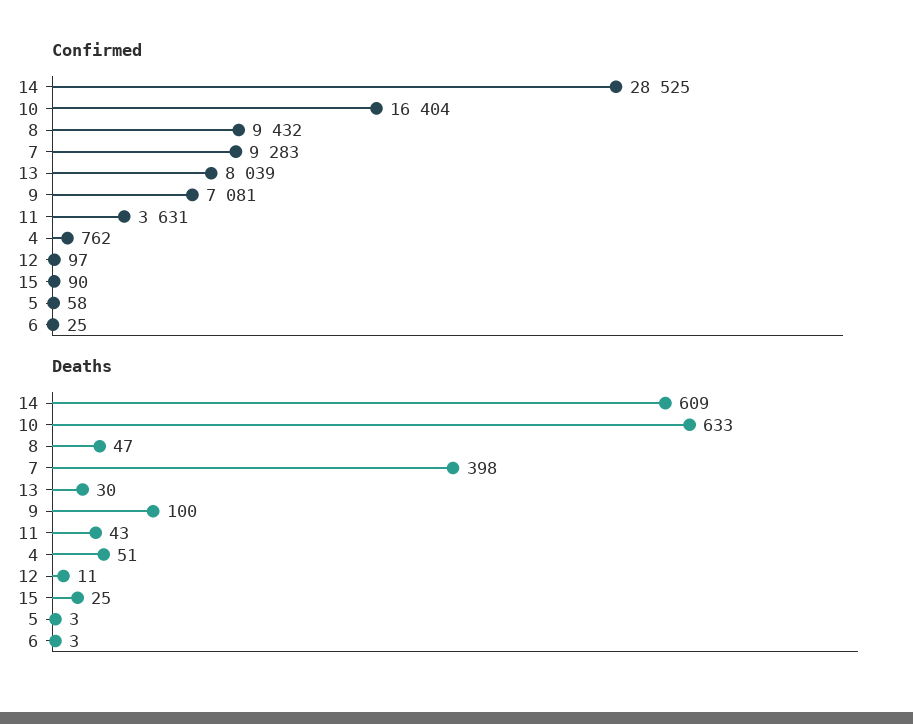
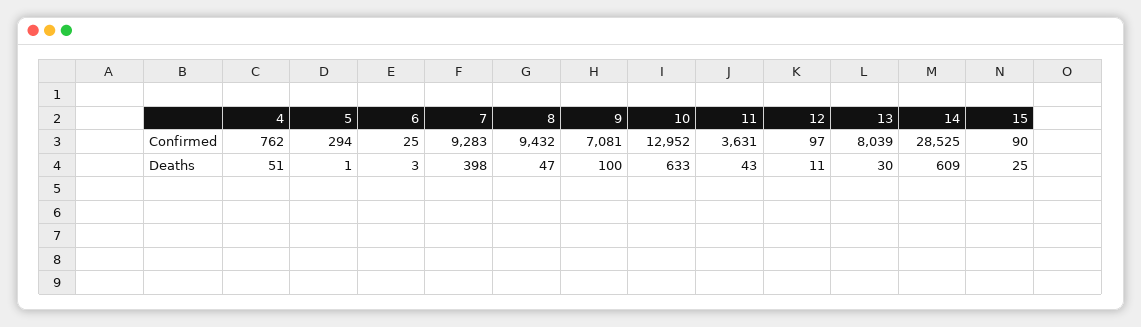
  {
    "Confirmed": {
      "14": 28525,
-     "10": 16404,
+     "10": 12952,
      "8": 9432,
      "7": 9283,
      "13": 8039,
      "9": 7081,
      "11": 3631,
      "4": 762,
      "12": 97,
      "15": 90,
-     "5": 58,
+     "5": 294,
      "6": 25
    },
    "Deaths": {
      "14": 609,
      "10": 633,
      "8": 47,
      "7": 398,
      "13": 30,
      "9": 100,
      "11": 43,
      "4": 51,
      "12": 11,
      "15": 25,
-     "5": 3,
+     "5": 1,
      "6": 3
    }
  }

